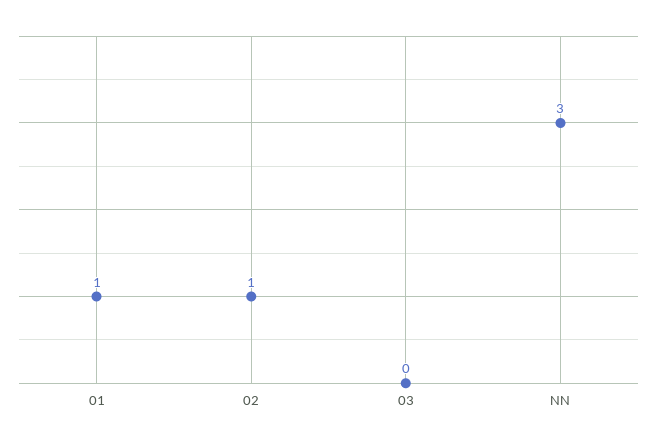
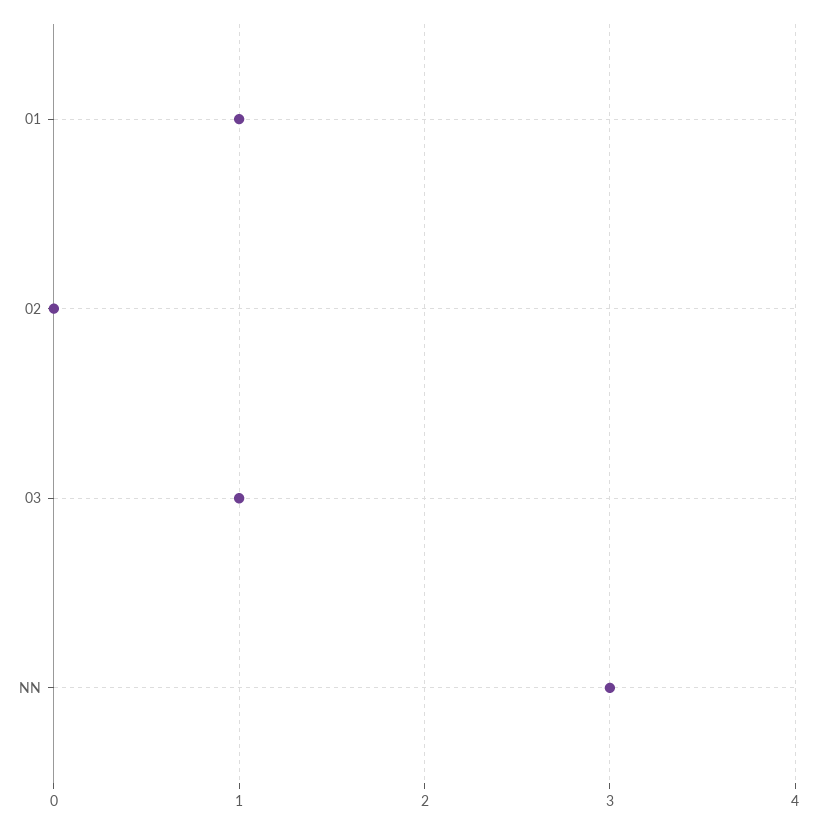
  {
    "01": 1,
-   "02": 1,
+   "02": 0,
-   "03": 0,
+   "03": 1,
    "NN": 3
  }

